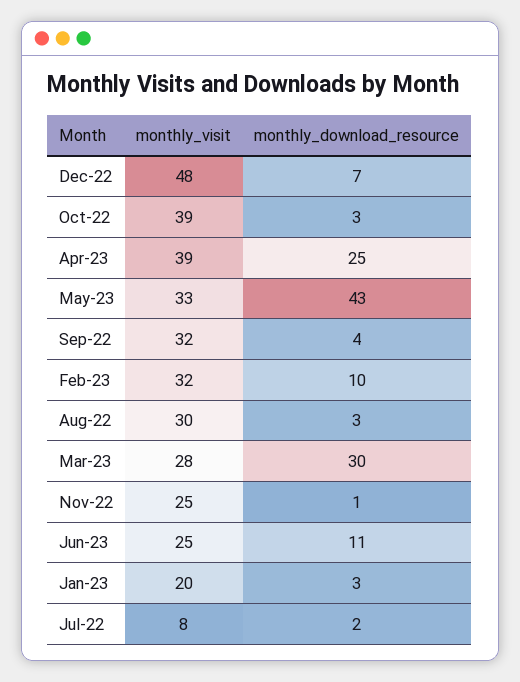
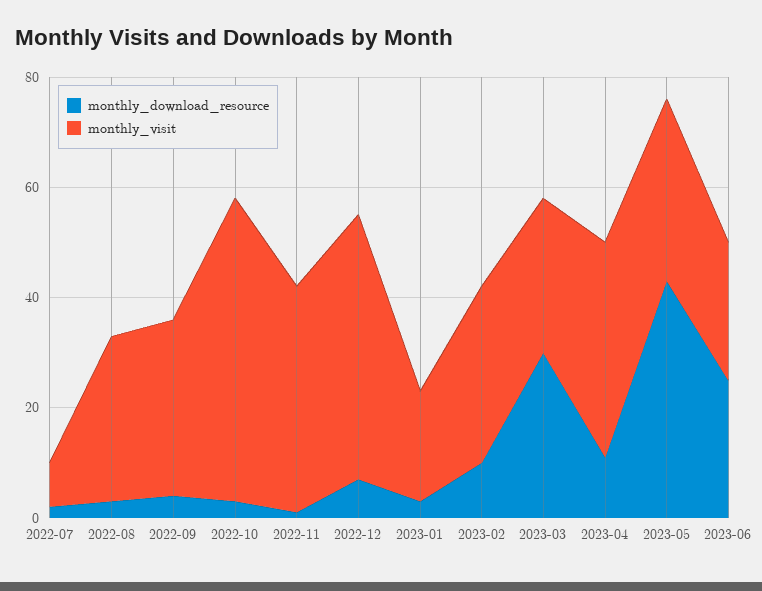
  {
    "monthly_visit": {
      "Dec-22": 48,
-     "Oct-22": 39,
+     "Oct-22": 55,
      "Apr-23": 39,
      "May-23": 33,
      "Sep-22": 32,
      "Feb-23": 32,
      "Aug-22": 30,
      "Mar-23": 28,
-     "Nov-22": 25,
+     "Nov-22": 40,
      "Jun-23": 25,
      "Jan-23": 20,
      "Jul-22": 8
    },
    "monthly_download_resource": {
      "Dec-22": 7,
      "Oct-22": 3,
-     "Apr-23": 25,
+     "Apr-23": 10,
      "May-23": 43,
      "Sep-22": 4,
      "Feb-23": 10,
      "Aug-22": 3,
      "Mar-23": 30,
      "Nov-22": 1,
-     "Jun-23": 11,
+     "Jun-23": 25,
      "Jan-23": 3,
      "Jul-22": 2
    }
  }

